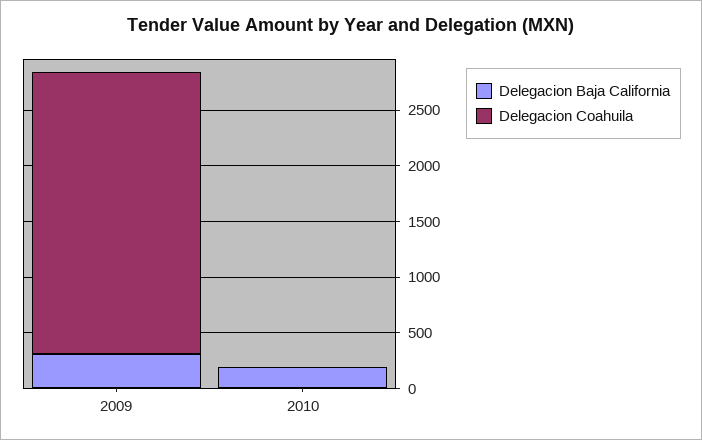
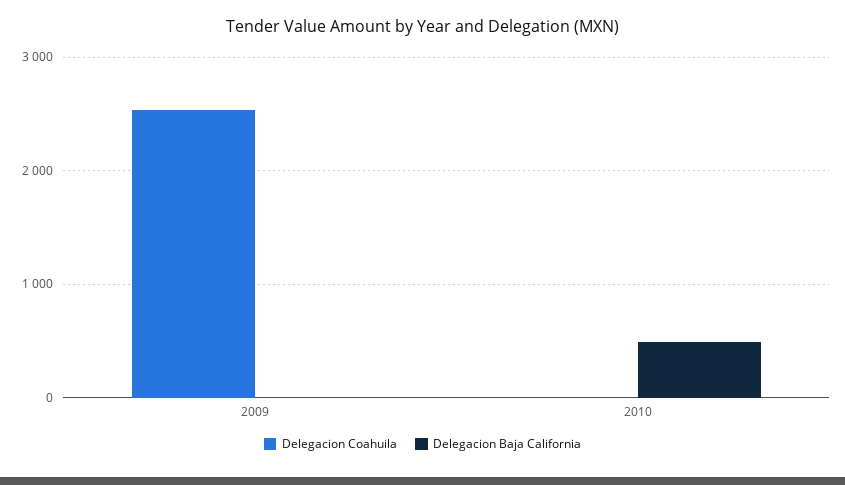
  {
    "Delegacion Baja California": {
-     "2009": 300,
+     "2009": 0,
-     "2010": 200
+     "2010": 500
    },
    "Delegacion Coahuila": {
      "2009": 2500,
      "2010": 0
    }
  }

